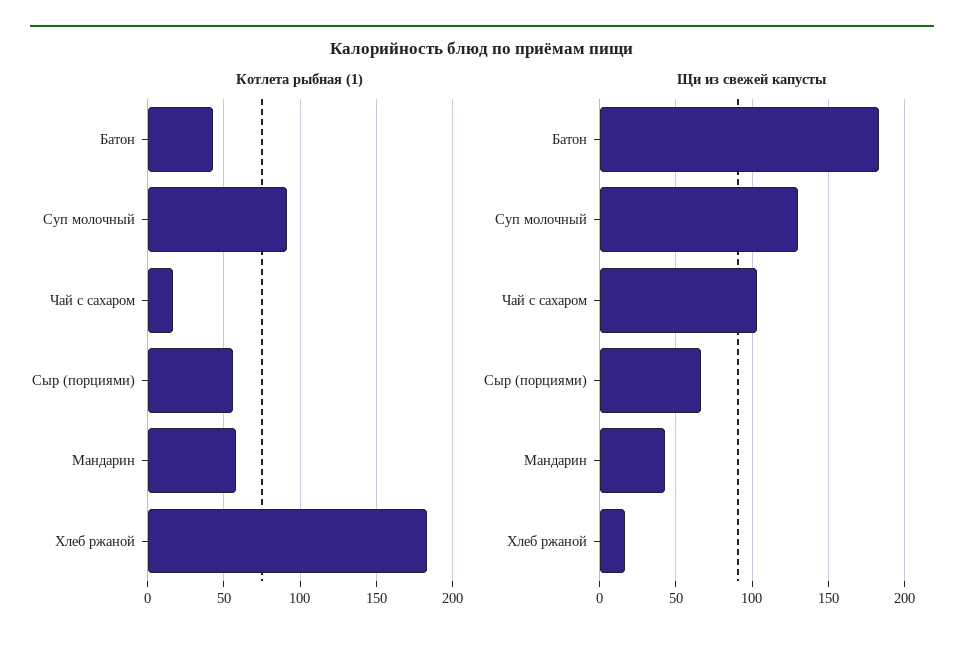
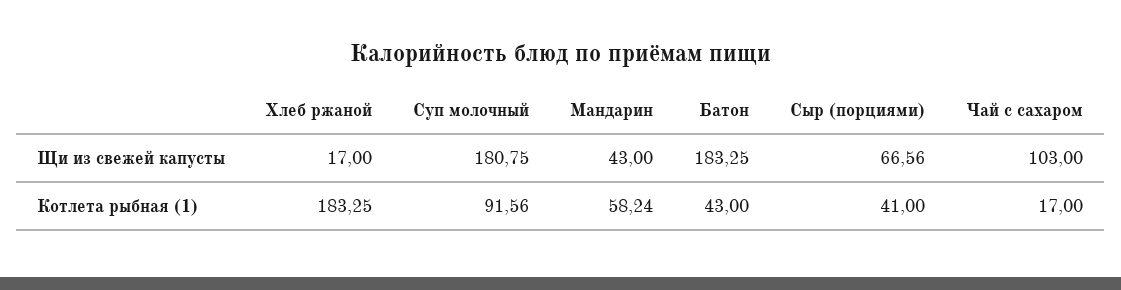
  {
    "Котлета рыбная (1)": {
      "Батон": 43,
      "Суп молочный": 91.56,
      "Чай с сахаром": 17,
-     "Сыр (порциями)": 55,
+     "Сыр (порциями)": 41,
      "Мандарин": 58.24,
      "Хлеб ржаной": 183.25
    },
    "Щи из свежей капусты": {
      "Батон": 183.25,
-     "Суп молочный": 130,
+     "Суп молочный": 180.75,
      "Чай с сахаром": 103,
      "Сыр (порциями)": 66.56,
      "Мандарин": 43,
      "Хлеб ржаной": 17
    }
  }

